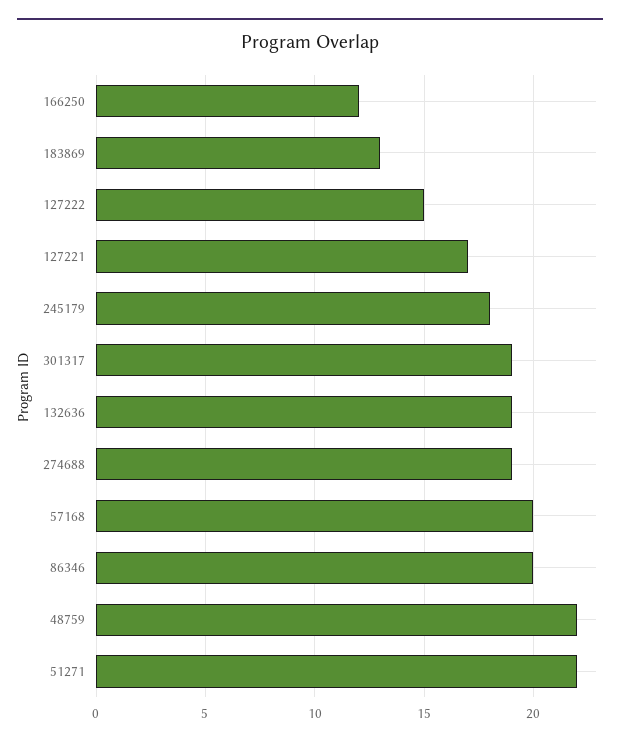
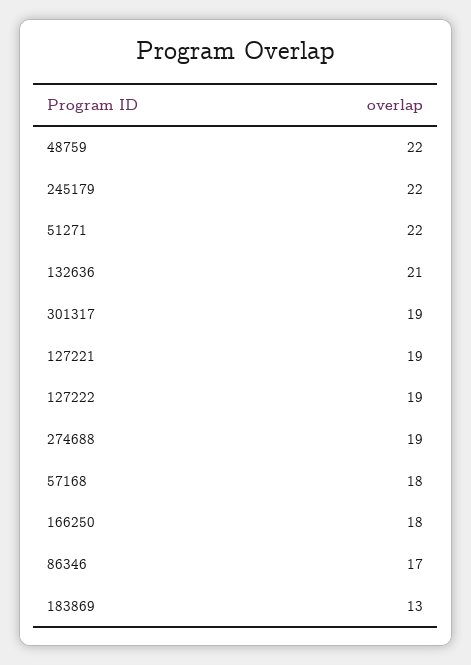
  {
-   "166250": 12,
+   "166250": 18,
    "183869": 13,
-   "127222": 15,
+   "127222": 19,
-   "127221": 17,
+   "127221": 19,
-   "245179": 18,
+   "245179": 22,
    "301317": 19,
-   "132636": 19,
+   "132636": 21,
    "274688": 19,
-   "57168": 20,
+   "57168": 18,
-   "86346": 20,
+   "86346": 17,
    "48759": 22,
    "51271": 22
  }

